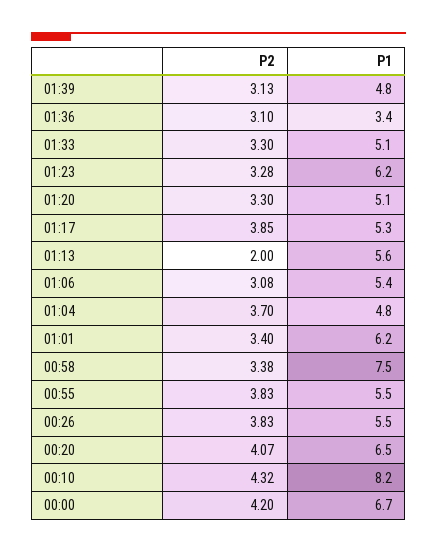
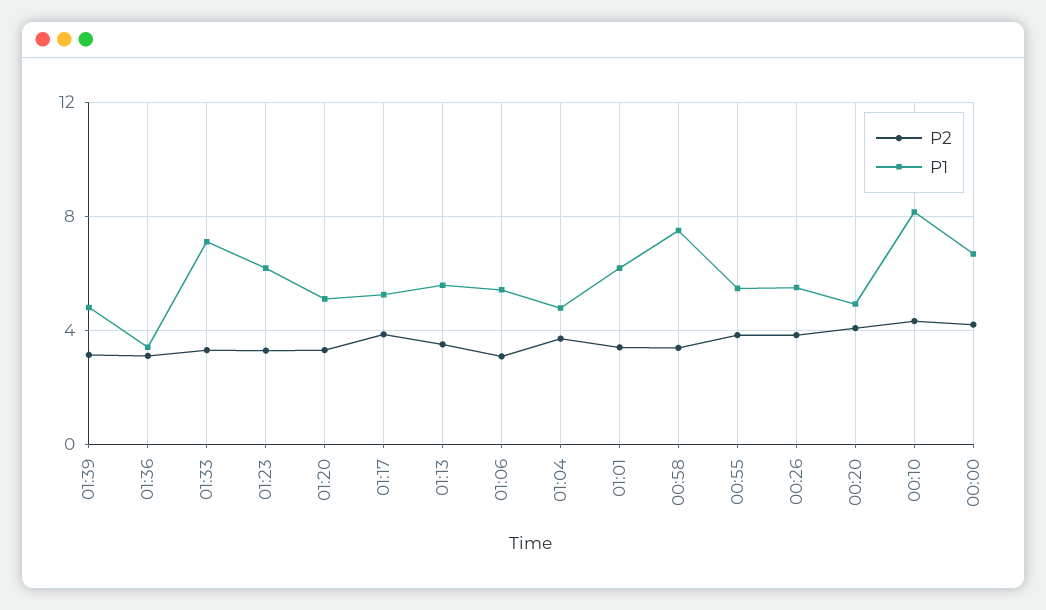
  {
    "P2": {
      "01:39": 3.13,
      "01:36": 3.1,
      "01:33": 3.3,
      "01:23": 3.28,
      "01:20": 3.3,
      "01:17": 3.85,
-     "01:13": 2,
+     "01:13": 3.5,
      "01:06": 3.08,
      "01:04": 3.7,
      "01:01": 3.4,
      "00:58": 3.38,
      "00:55": 3.83,
      "00:26": 3.83,
      "00:20": 4.07,
      "00:10": 4.32,
      "00:00": 4.2
    },
    "P1": {
      "01:39": 4.8,
      "01:36": 3.4,
-     "01:33": 5.1,
+     "01:33": 7,
      "01:23": 6.2,
      "01:20": 5.1,
      "01:17": 5.3,
      "01:13": 5.6,
      "01:06": 5.4,
      "01:04": 4.8,
      "01:01": 6.2,
      "00:58": 7.5,
      "00:55": 5.5,
      "00:26": 5.5,
-     "00:20": 6.5,
+     "00:20": 5,
      "00:10": 8.2,
      "00:00": 6.7
    }
  }

